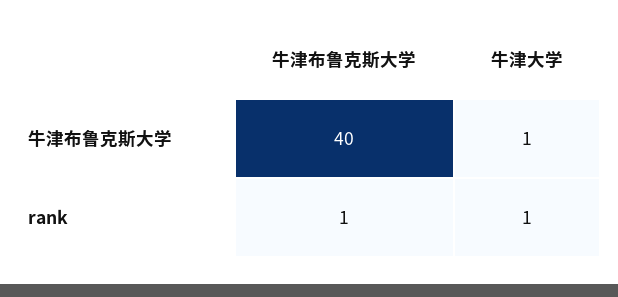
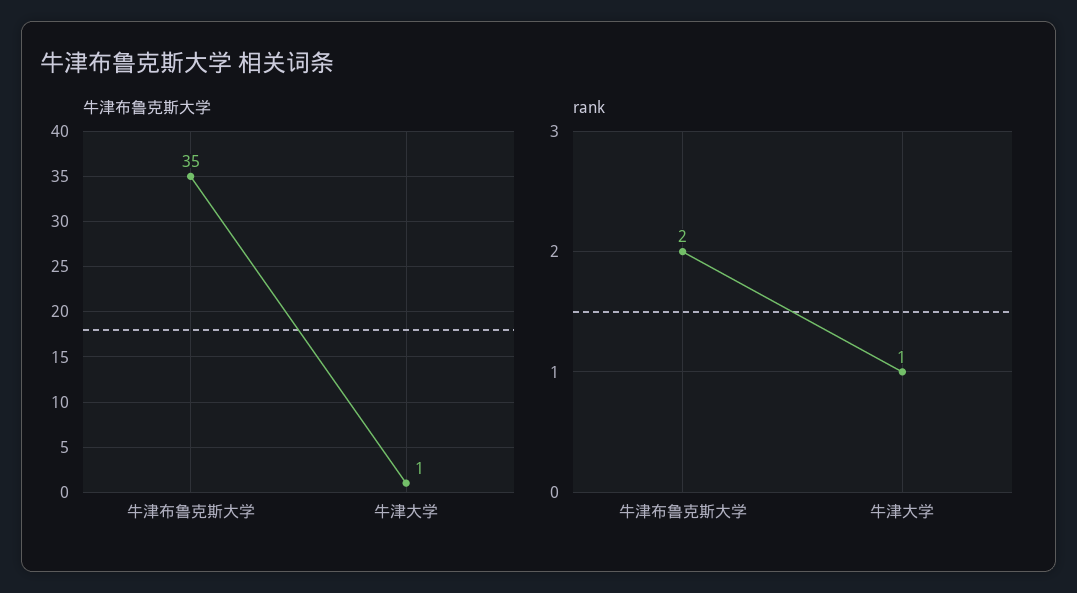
  {
    "牛津布鲁克斯大学": {
-     "牛津布鲁克斯大学": 40,
+     "牛津布鲁克斯大学": 35,
      "牛津大学": 1
    },
    "rank": {
-     "牛津布鲁克斯大学": 1,
+     "牛津布鲁克斯大学": 2,
      "牛津大学": 1
    }
  }

